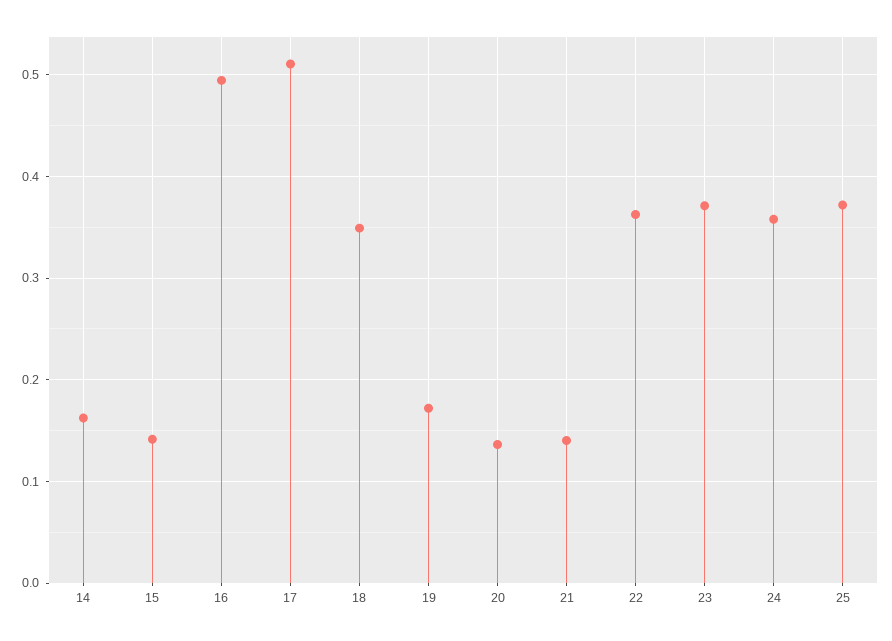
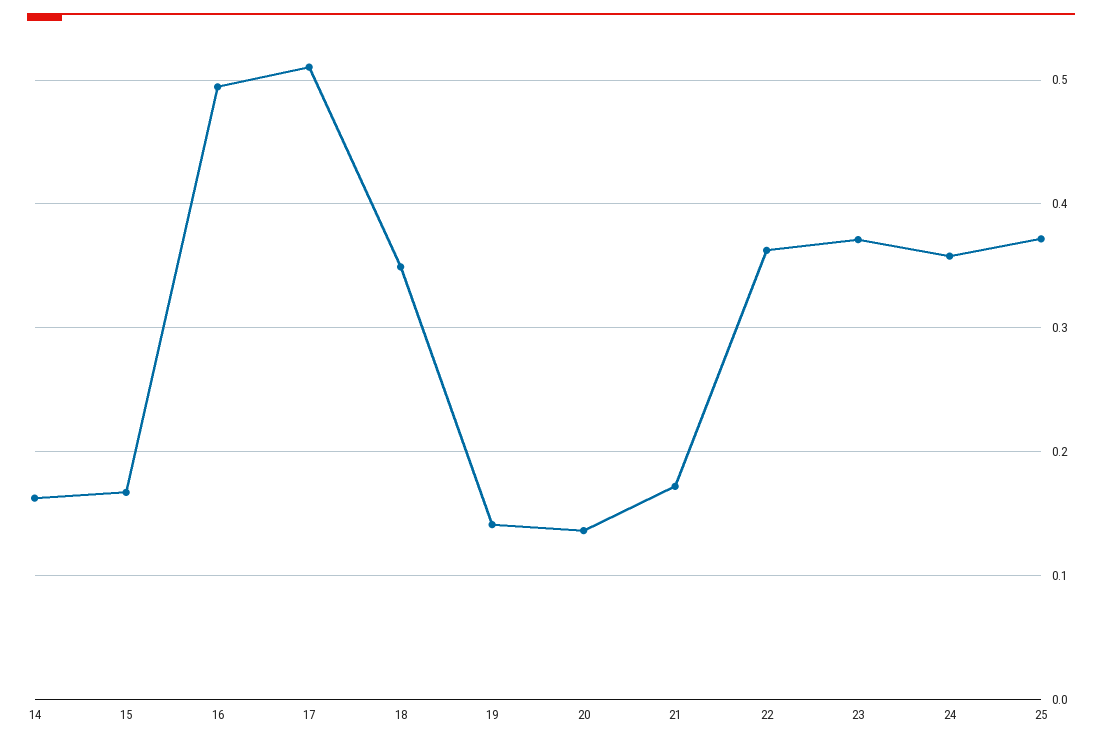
  {
    "14": 0.16,
-   "15": 0.14,
+   "15": 0.17,
    "16": 0.49,
    "17": 0.51,
    "18": 0.35,
-   "19": 0.17,
+   "19": 0.14,
    "20": 0.14,
-   "21": 0.14,
+   "21": 0.17,
    "22": 0.36,
    "23": 0.37,
    "24": 0.36,
    "25": 0.37
  }

